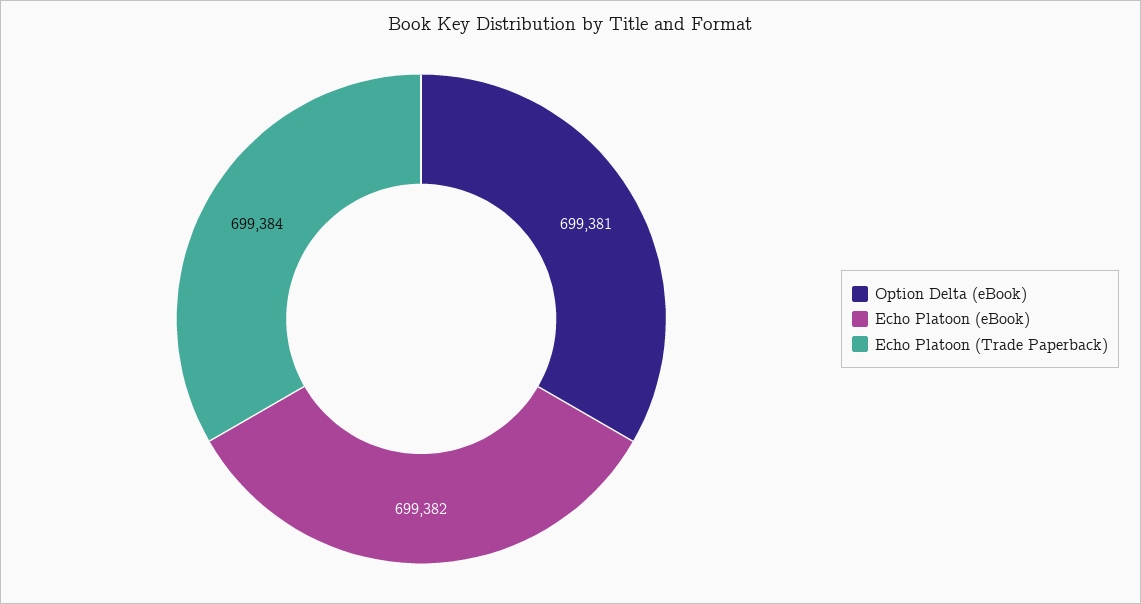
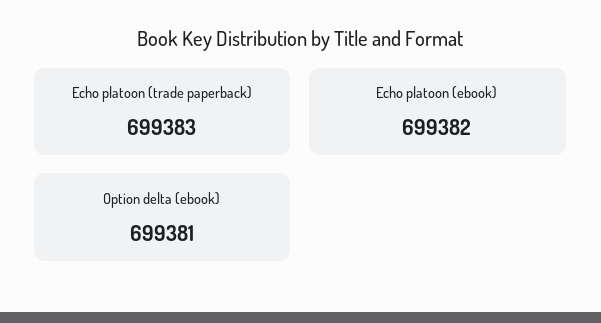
  {
    "Option Delta (eBook)": 699381,
    "Echo Platoon (eBook)": 699382,
-   "Echo Platoon (Trade Paperback)": 699384
+   "Echo Platoon (Trade Paperback)": 699383
  }

